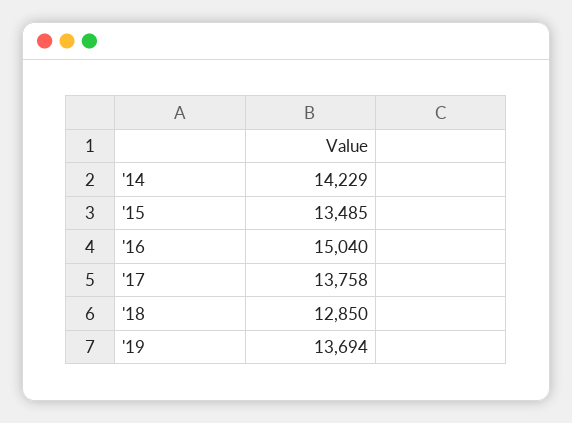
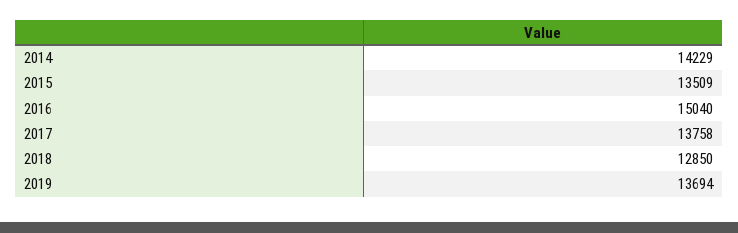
  {
    "'14": 14229,
-   "'15": 13485,
+   "'15": 13509,
    "'16": 15040,
    "'17": 13758,
    "'18": 12850,
    "'19": 13694
  }

